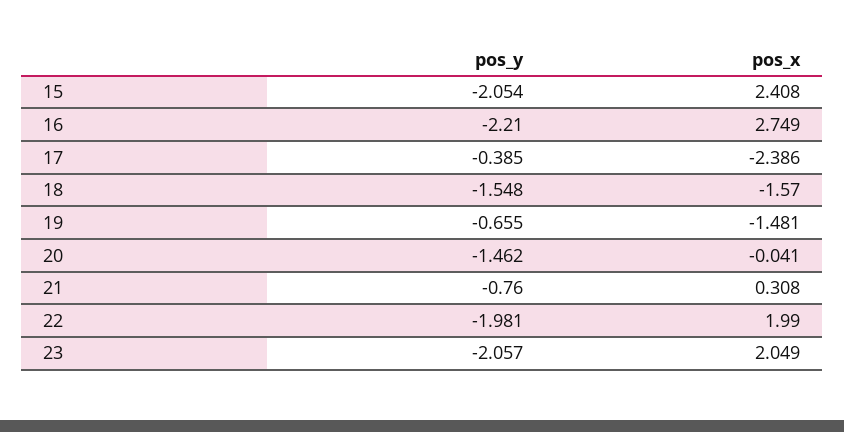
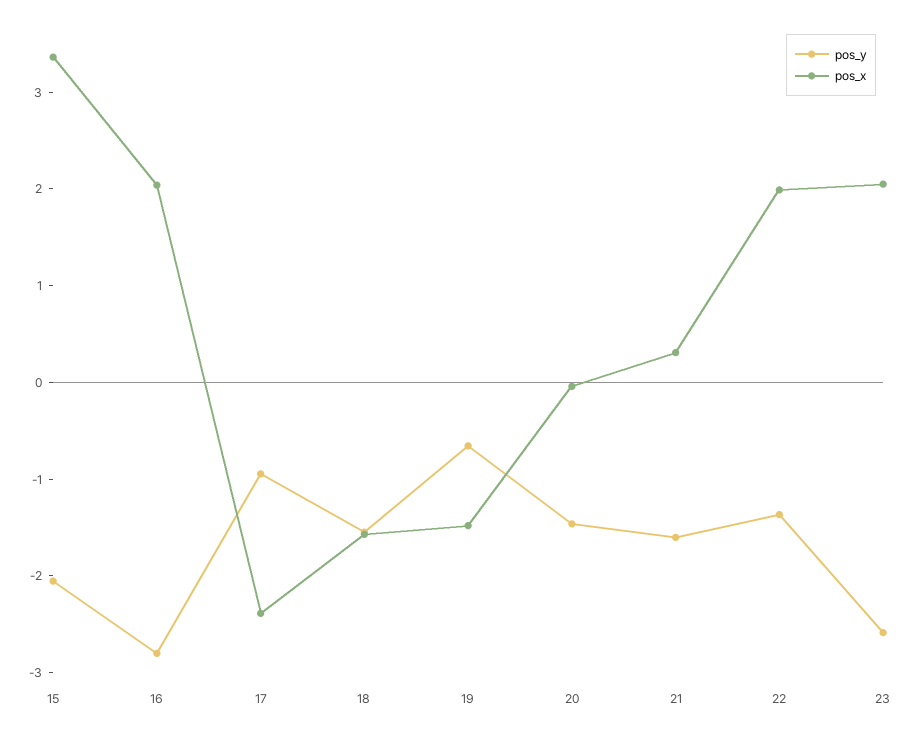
  {
    "pos_y": {
      "15": -2.054,
-     "16": -2.21,
+     "16": -2.8,
-     "17": -0.385,
+     "17": -1,
      "18": -1.548,
      "19": -0.655,
      "20": -1.462,
-     "21": -0.76,
+     "21": -1.6,
-     "22": -1.981,
+     "22": -1.4,
-     "23": -2.057
+     "23": -2.6
    },
    "pos_x": {
-     "15": 2.408,
+     "15": 3.4,
-     "16": 2.749,
+     "16": 2,
      "17": -2.386,
      "18": -1.57,
      "19": -1.481,
      "20": -0.041,
      "21": 0.308,
      "22": 1.99,
      "23": 2.049
    }
  }

